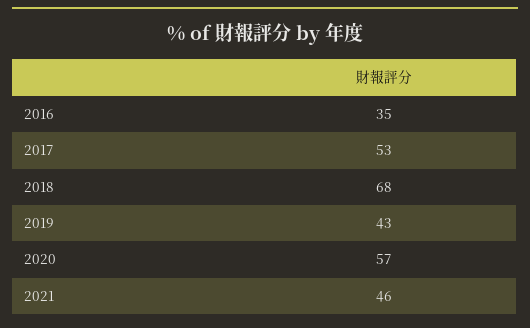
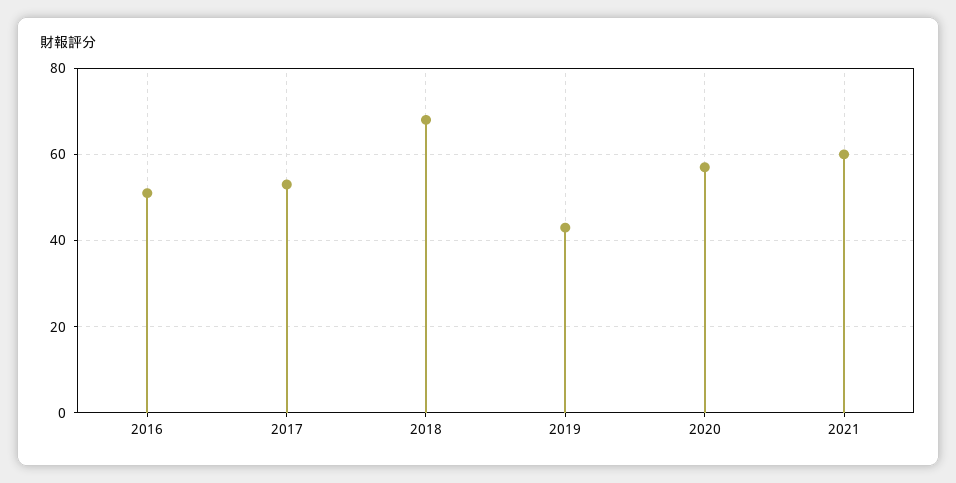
  {
-   "2016": 35,
+   "2016": 50,
    "2017": 53,
    "2018": 68,
    "2019": 43,
    "2020": 57,
-   "2021": 46
+   "2021": 60
  }

